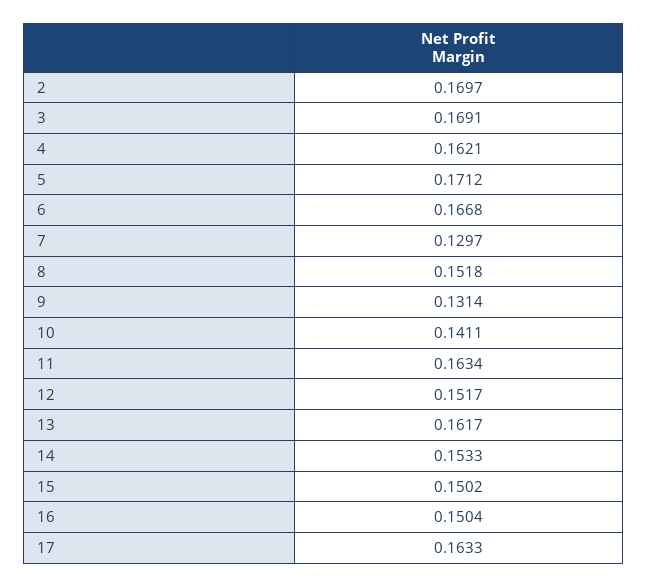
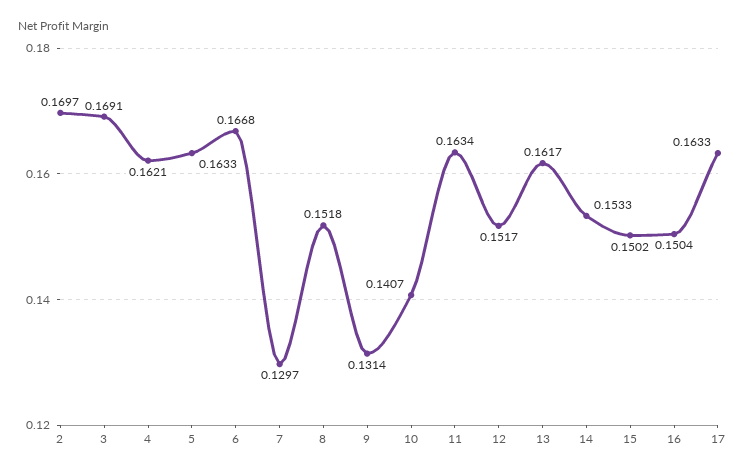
  {
    "2": 0.1697,
    "3": 0.1691,
    "4": 0.1621,
-   "5": 0.1712,
+   "5": 0.1633,
    "6": 0.1668,
    "7": 0.1297,
    "8": 0.1518,
    "9": 0.1314,
-   "10": 0.1411,
+   "10": 0.1407,
    "11": 0.1634,
    "12": 0.1517,
    "13": 0.1617,
    "14": 0.1533,
    "15": 0.1502,
    "16": 0.1504,
    "17": 0.1633
  }

